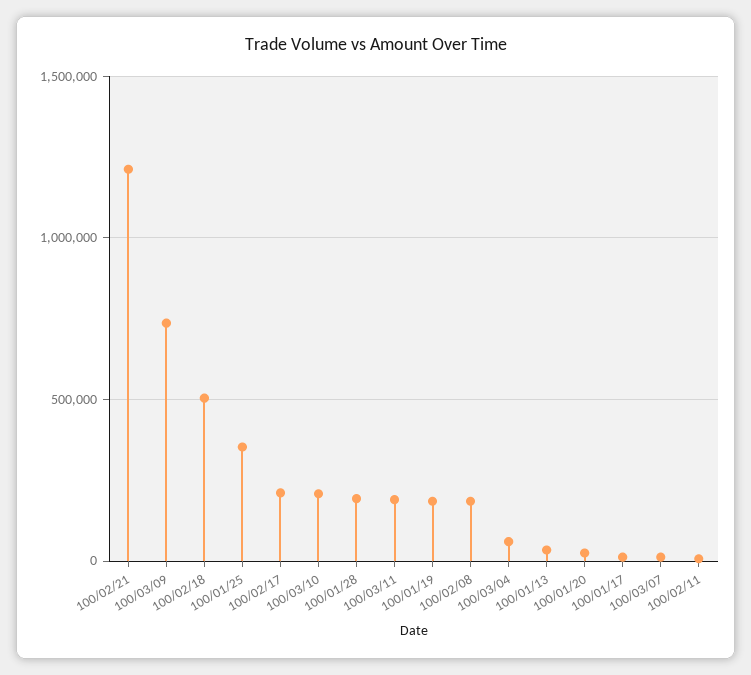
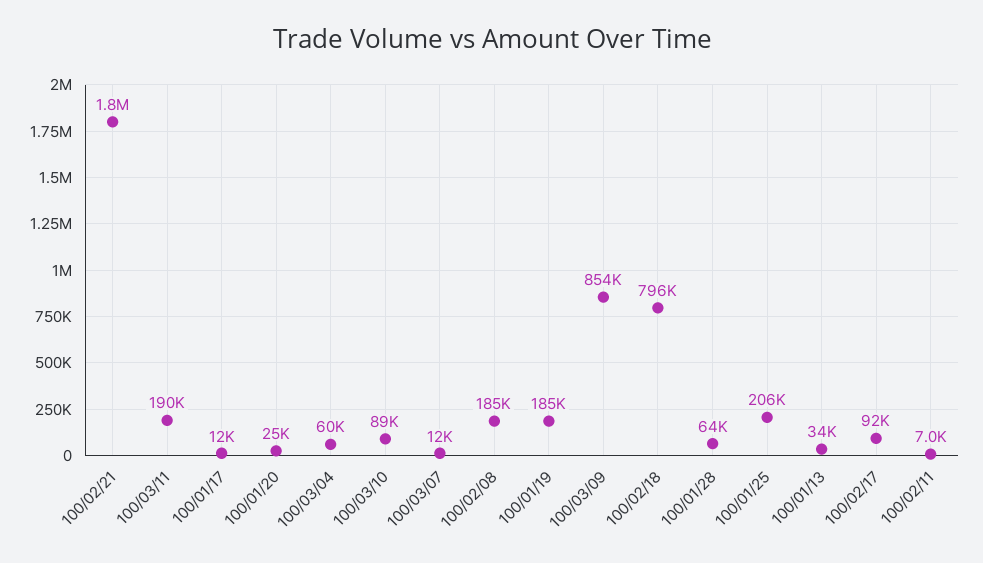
  {
-   "100/02/21": 1200000,
+   "100/02/21": 1800000,
-   "100/03/09": 750000,
+   "100/03/09": 854000,
-   "100/02/18": 500000,
+   "100/02/18": 796000,
-   "100/01/25": 350000,
+   "100/01/25": 206000,
-   "100/02/17": 200000,
+   "100/02/17": 92000,
-   "100/03/10": 200000,
+   "100/03/10": 89000,
-   "100/01/28": 200000,
+   "100/01/28": 64000,
    "100/03/11": 190000,
    "100/01/19": 185000,
    "100/02/08": 185000,
    "100/03/04": 60000,
    "100/01/13": 34000,
    "100/01/20": 25000,
    "100/01/17": 12000,
    "100/03/07": 12000,
    "100/02/11": 7000
  }

